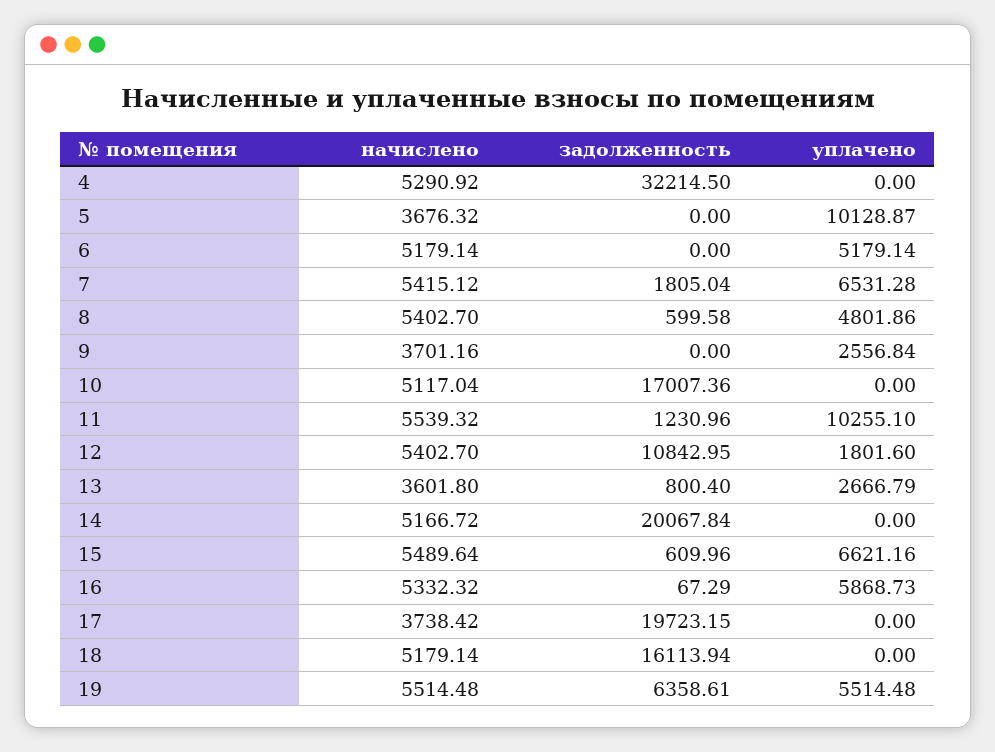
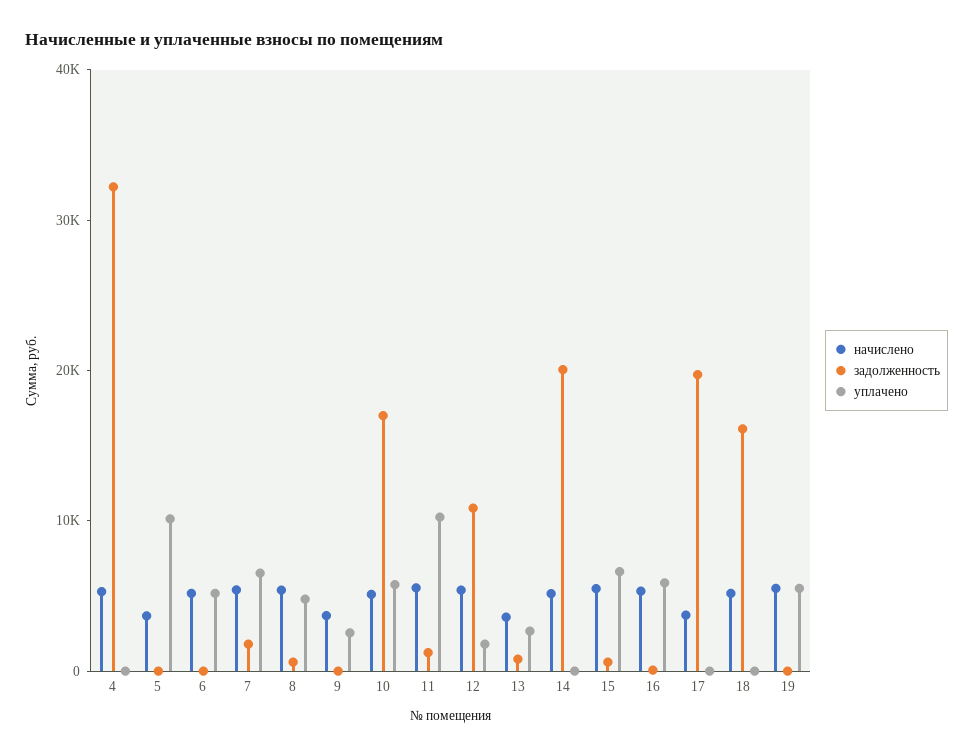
  {
    "начислено": {
      "4": 5290.92,
      "5": 3676.32,
      "6": 5179.14,
      "7": 5415.12,
      "8": 5402.7,
      "9": 3701.16,
      "10": 5117.04,
      "11": 5539.32,
      "12": 5402.7,
      "13": 3601.8,
      "14": 5166.72,
      "15": 5489.64,
      "16": 5332.32,
      "17": 3738.42,
      "18": 5179.14,
      "19": 5514.48
    },
    "задолженность": {
      "4": 32214.5,
      "5": 0,
      "6": 0,
      "7": 1805.04,
      "8": 599.58,
      "9": 0,
      "10": 17007.36,
      "11": 1230.96,
      "12": 10842.95,
      "13": 800.4,
      "14": 20067.84,
      "15": 609.96,
      "16": 67.29,
      "17": 19723.15,
      "18": 16113.94,
-     "19": 6358.61
+     "19": 0
    },
    "уплачено": {
      "4": 0,
      "5": 10128.87,
      "6": 5179.14,
      "7": 6531.28,
      "8": 4801.86,
      "9": 2556.84,
-     "10": 0,
+     "10": 6000,
      "11": 10255.1,
      "12": 1801.6,
      "13": 2666.79,
      "14": 0,
      "15": 6621.16,
      "16": 5868.73,
      "17": 0,
      "18": 0,
      "19": 5514.48
    }
  }

